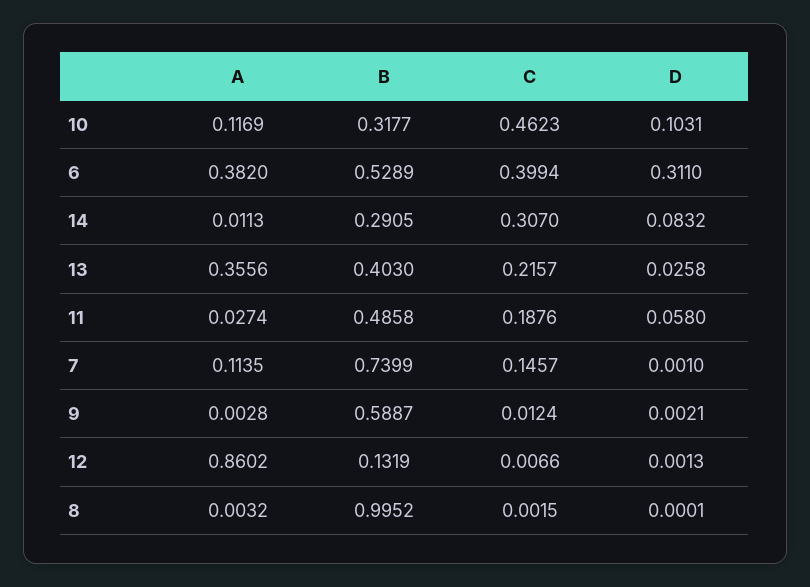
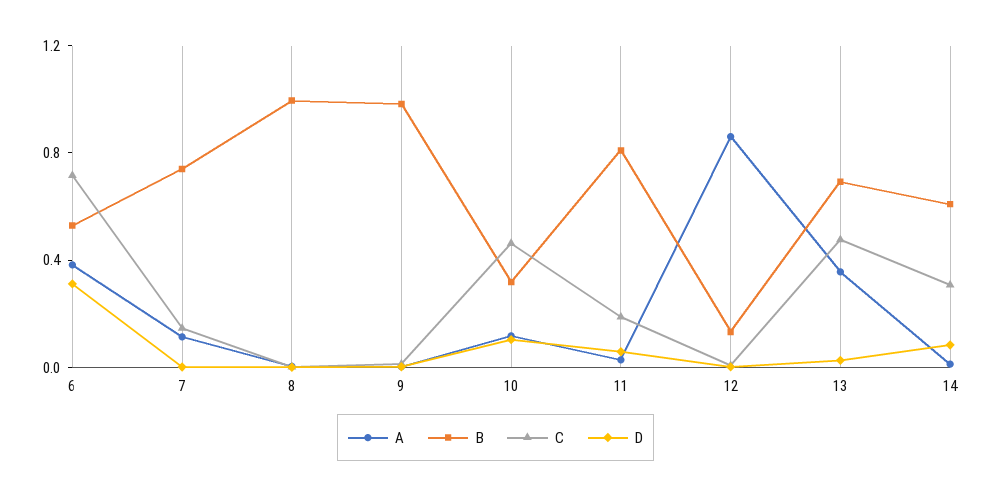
  {
    "A": {
      "10": 0.1169,
      "6": 0.382,
      "14": 0.0113,
      "13": 0.3556,
      "11": 0.0274,
      "7": 0.1135,
      "9": 0.0028,
      "12": 0.8602,
      "8": 0.0032
    },
    "B": {
      "10": 0.3177,
      "6": 0.5289,
-     "14": 0.2905,
+     "14": 0.6,
-     "13": 0.403,
+     "13": 0.7,
-     "11": 0.4858,
+     "11": 0.8,
      "7": 0.7399,
-     "9": 0.5887,
+     "9": 1,
      "12": 0.1319,
      "8": 0.9952
    },
    "C": {
      "10": 0.4623,
-     "6": 0.3994,
+     "6": 0.7,
      "14": 0.307,
-     "13": 0.2157,
+     "13": 0.5,
      "11": 0.1876,
      "7": 0.1457,
      "9": 0.0124,
      "12": 0.0066,
      "8": 0.0015
    },
    "D": {
      "10": 0.1031,
      "6": 0.311,
      "14": 0.0832,
      "13": 0.0258,
      "11": 0.058,
      "7": 0.001,
      "9": 0.0021,
      "12": 0.0013,
      "8": 0.0001
    }
  }

